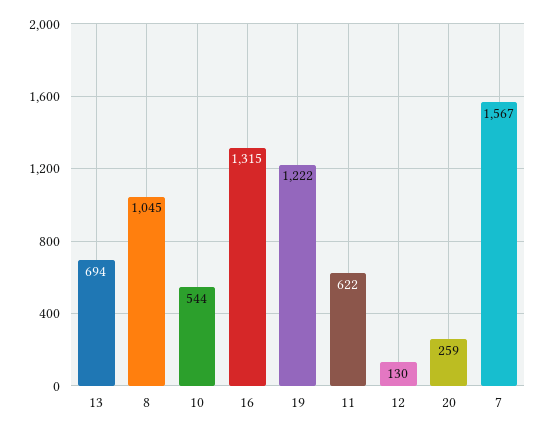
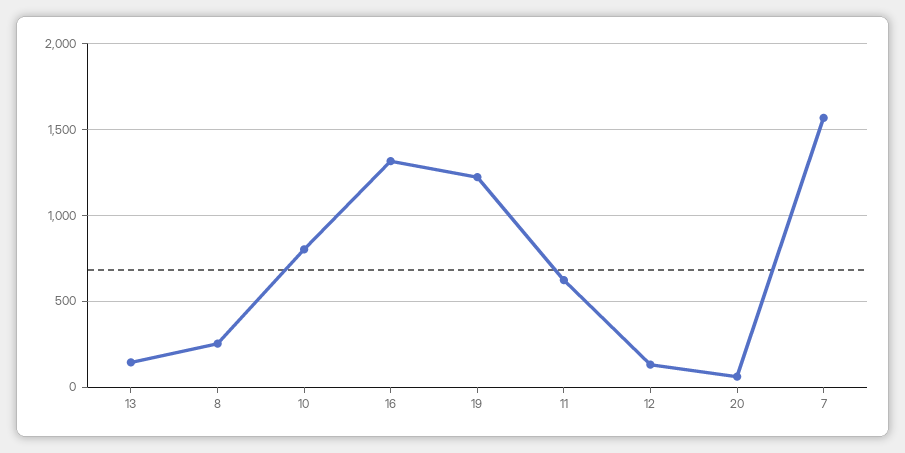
  {
-   "13": 694,
+   "13": 150,
-   "8": 1045,
+   "8": 250,
-   "10": 544,
+   "10": 800,
    "16": 1315,
    "19": 1222,
    "11": 622,
    "12": 130,
-   "20": 259,
+   "20": 50,
    "7": 1567
  }

